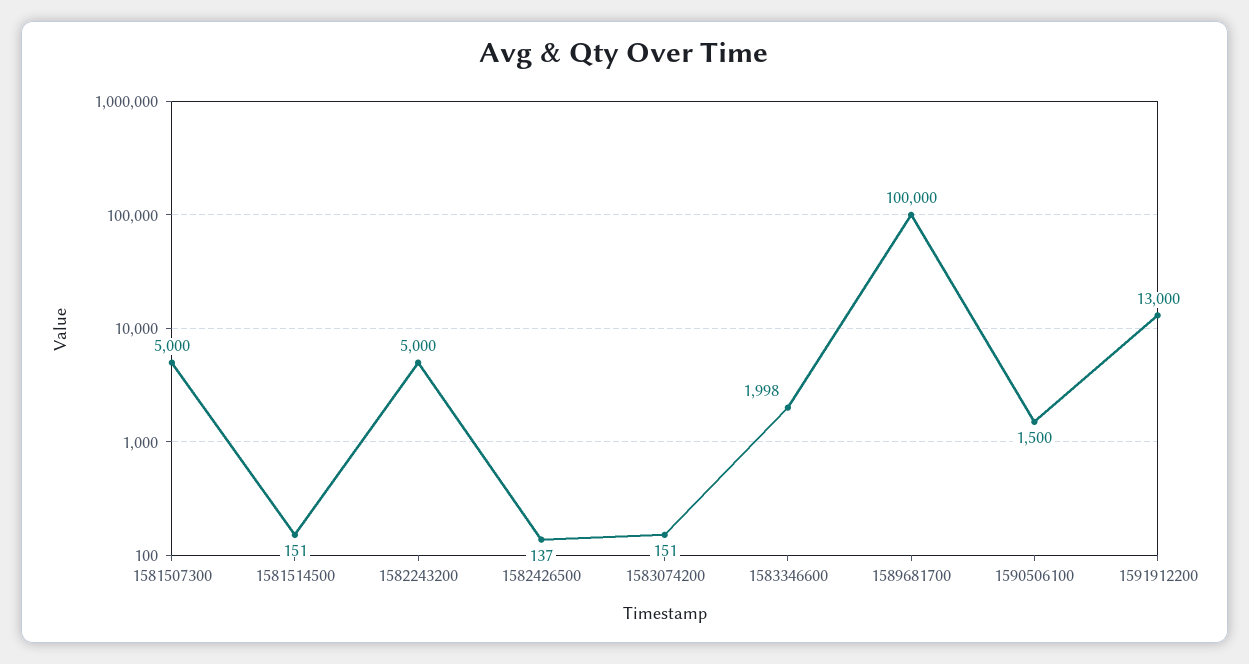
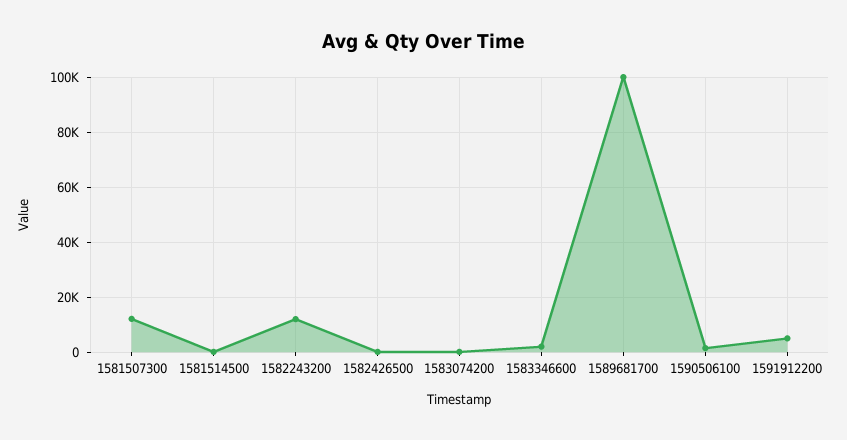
  {
-   "1581507300": 5000,
+   "1581507300": 12500,
    "1581514500": 151,
-   "1582243200": 5000,
+   "1582243200": 12500,
    "1582426500": 137,
    "1583074200": 151,
    "1583346600": 1998,
    "1589681700": 100000,
    "1590506100": 1500,
-   "1591912200": 13000
+   "1591912200": 5000
  }

